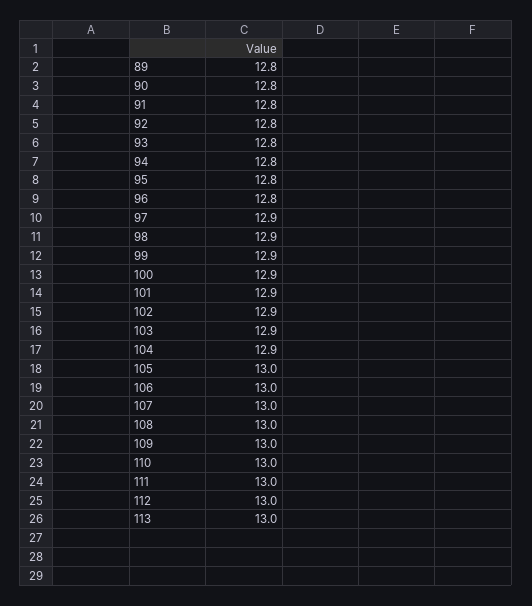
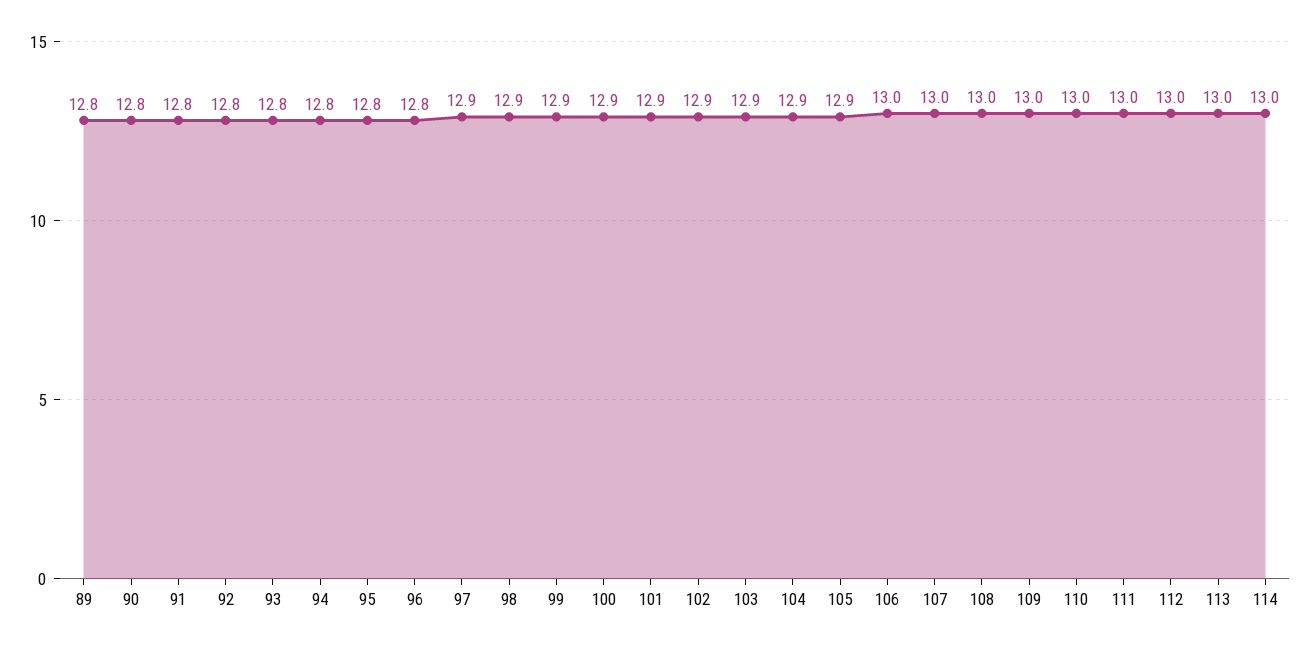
  {
    "89": 12.8,
    "90": 12.8,
    "91": 12.8,
    "92": 12.8,
    "93": 12.8,
    "94": 12.8,
    "95": 12.8,
    "96": 12.8,
    "97": 12.9,
    "98": 12.9,
    "99": 12.9,
    "100": 12.9,
    "101": 12.9,
    "102": 12.9,
    "103": 12.9,
    "104": 12.9,
-   "105": 13,
+   "105": 12.9,
    "106": 13,
    "107": 13,
    "108": 13,
    "109": 13,
    "110": 13,
    "111": 13,
    "112": 13,
-   "113": 13
+   "113": 13,
+   "114": 13
  }

